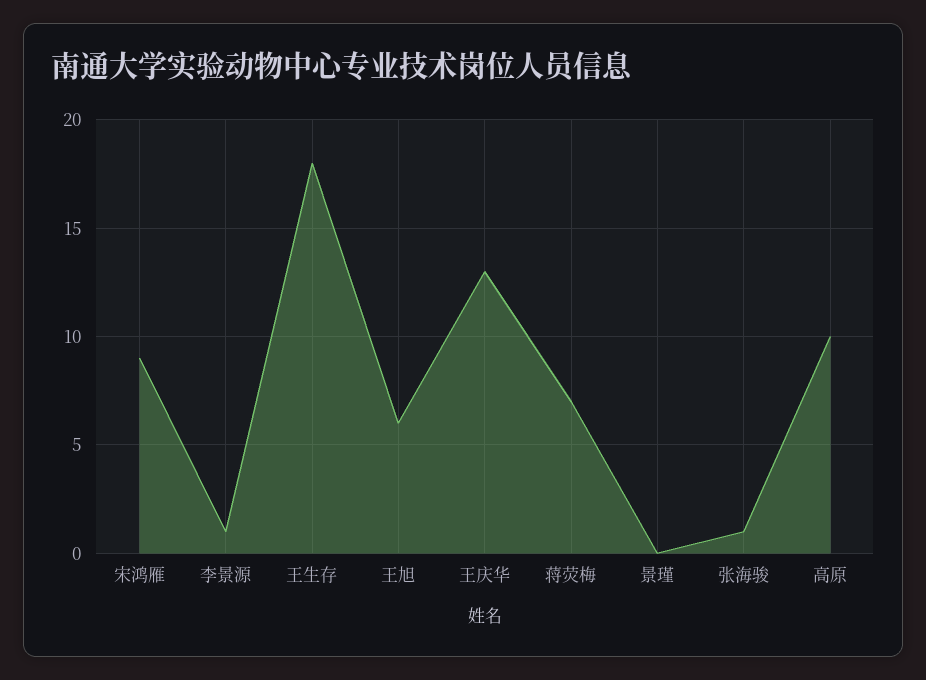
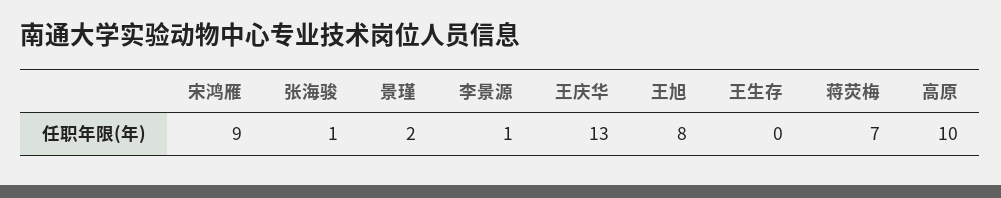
  {
    "宋鸿雁": 9,
    "李景源": 1,
-   "王生存": 18,
+   "王生存": 0,
-   "王旭": 6,
+   "王旭": 8,
    "王庆华": 13,
    "蒋荧梅": 7,
-   "景瑾": 0,
+   "景瑾": 2,
    "张海骏": 1,
    "高原": 10
  }

